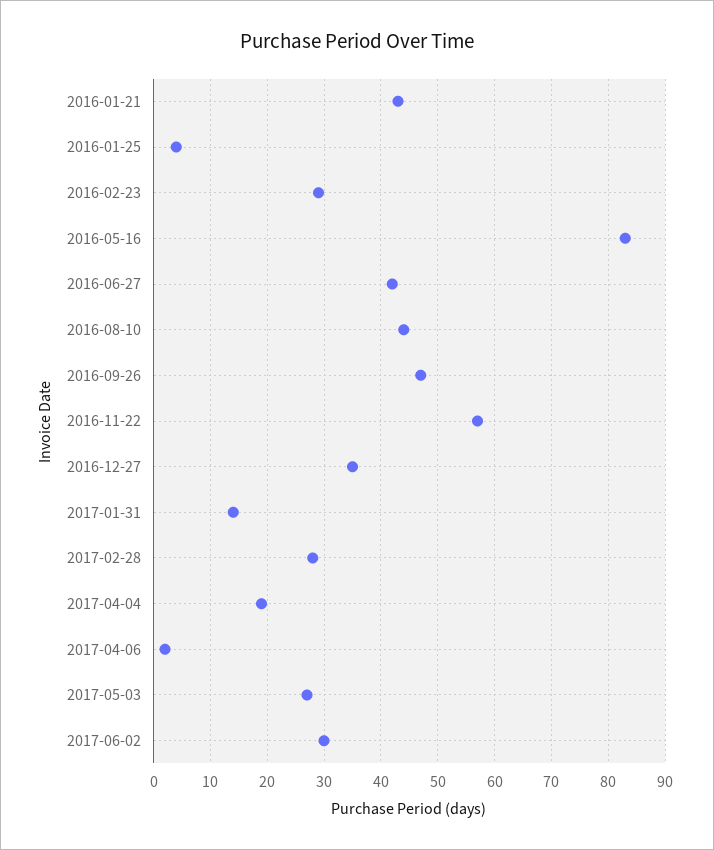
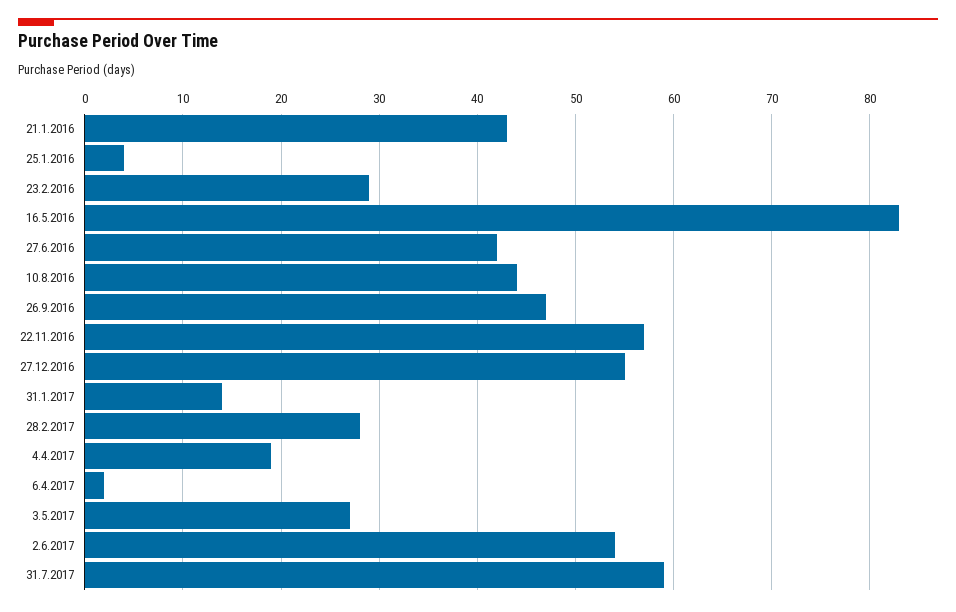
  {
    "2016-01-21": 43,
    "2016-01-25": 4,
    "2016-02-23": 29,
    "2016-05-16": 83,
    "2016-06-27": 42,
    "2016-08-10": 44,
    "2016-09-26": 47,
    "2016-11-22": 57,
-   "2016-12-27": 35,
+   "2016-12-27": 55,
    "2017-01-31": 14,
    "2017-02-28": 28,
    "2017-04-04": 19,
    "2017-04-06": 2,
    "2017-05-03": 27,
-   "2017-06-02": 30
+   "2017-06-02": 54,
+   "31.7.2017": 59
  }

